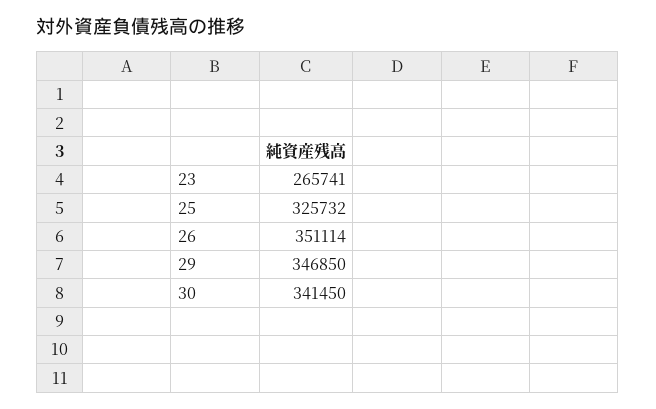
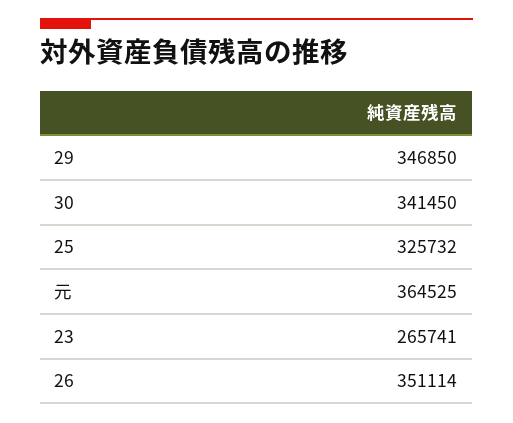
  {
    "23": 265741,
    "25": 325732,
    "26": 351114,
    "29": 346850,
-   "30": 341450
+   "30": 341450,
+   "元": 364525
  }

